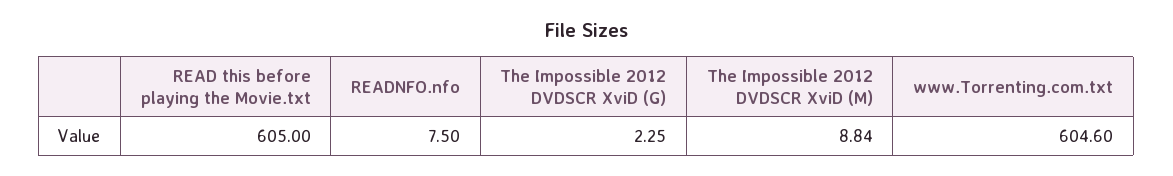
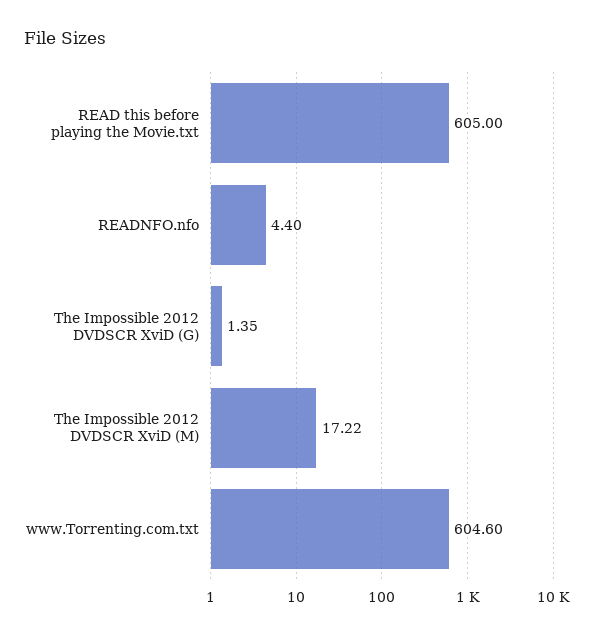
  {
    "READ this before playing the Movie.txt": 605,
-   "READNFO.nfo": 7.5,
+   "READNFO.nfo": 4.4,
-   "The Impossible 2012 DVDSCR XviD (G)": 2.25,
+   "The Impossible 2012 DVDSCR XviD (G)": 1.35,
-   "The Impossible 2012 DVDSCR XviD (M)": 8.84,
+   "The Impossible 2012 DVDSCR XviD (M)": 17.22,
    "www.Torrenting.com.txt": 604.6
  }

